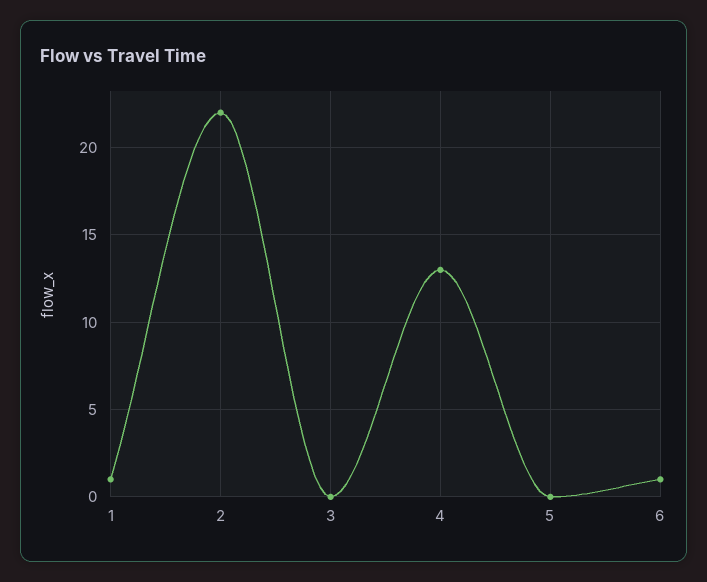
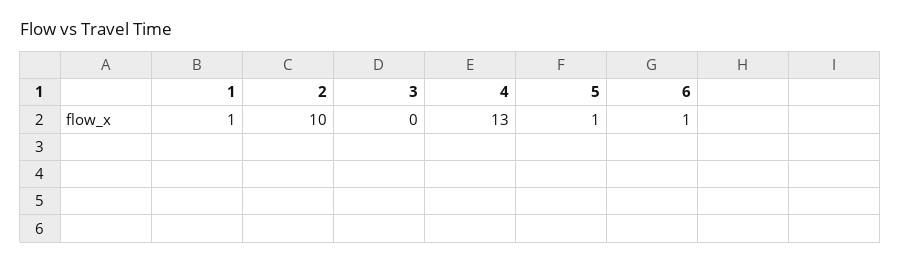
  {
    "1": 1,
-   "2": 22,
+   "2": 10,
    "3": 0,
    "4": 13,
-   "5": 0,
+   "5": 1,
    "6": 1
  }

